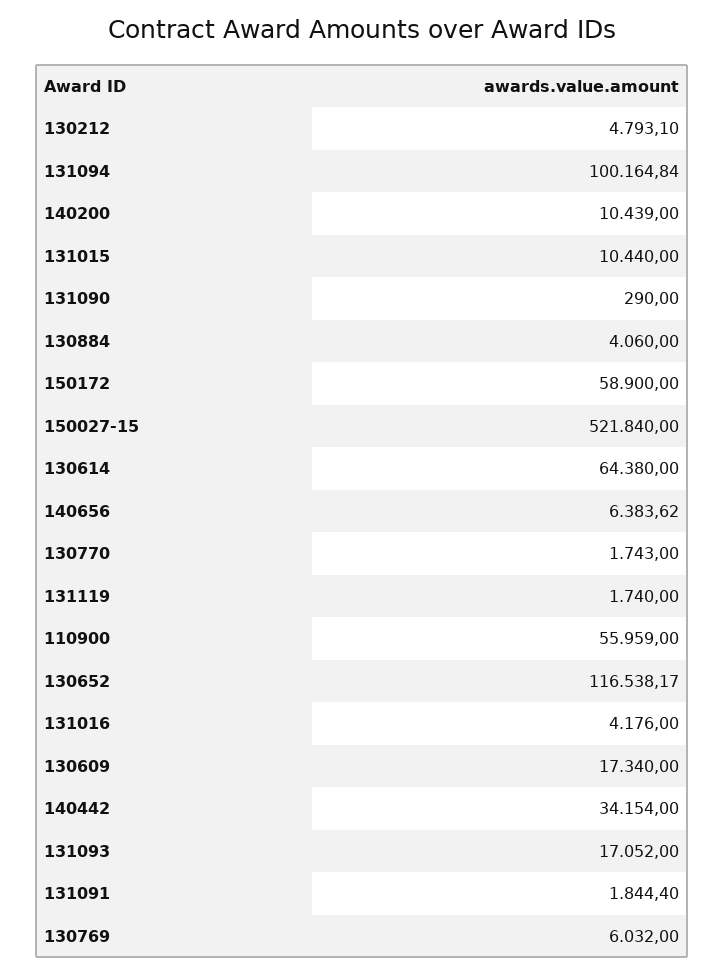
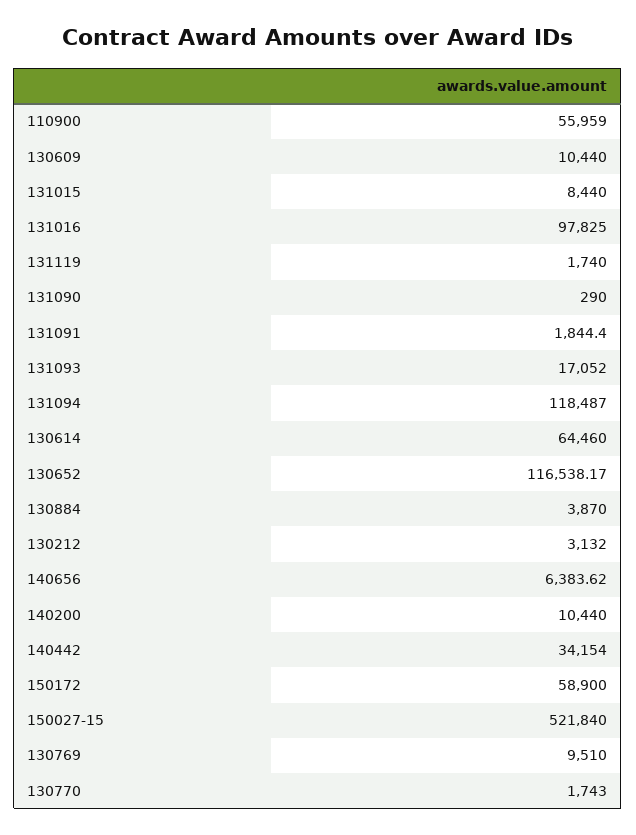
  {
-   "130212": 4793.1,
+   "130212": 3132,
-   "131094": 100164.84,
+   "131094": 118487,
-   "140200": 10439,
+   "140200": 10440,
-   "131015": 10440,
+   "131015": 8440,
    "131090": 290,
-   "130884": 4060,
+   "130884": 3870,
    "150172": 58900,
    "150027-15": 521840,
-   "130614": 64380,
+   "130614": 64460,
    "140656": 6383.62,
    "130770": 1743,
    "131119": 1740,
    "110900": 55959,
    "130652": 116538.17,
-   "131016": 4176,
+   "131016": 97825,
-   "130609": 17340,
+   "130609": 10440,
    "140442": 34154,
    "131093": 17052,
    "131091": 1844.4,
-   "130769": 6032
+   "130769": 9510
  }

